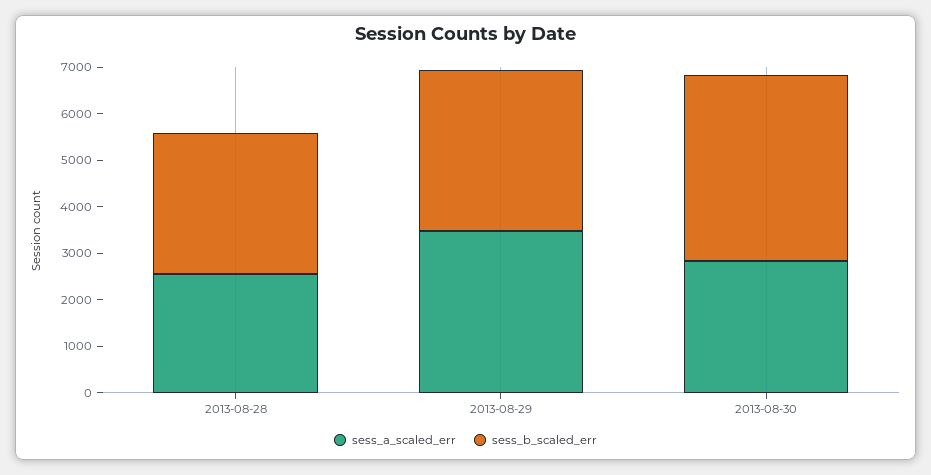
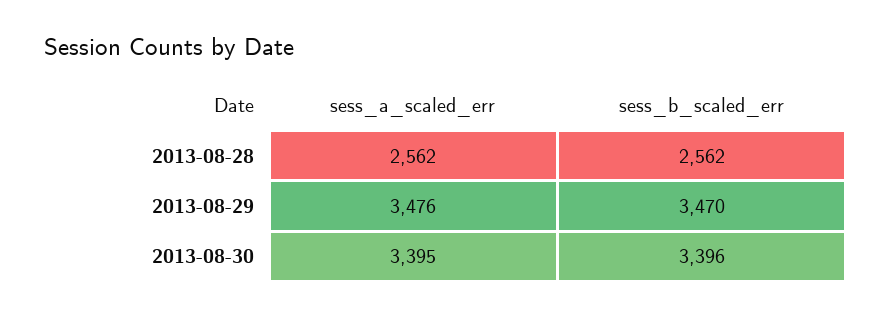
  {
    "sess_a_scaled_err": {
      "2013-08-28": 2562,
      "2013-08-29": 3476,
-     "2013-08-30": 2800
+     "2013-08-30": 3395
    },
    "sess_b_scaled_err": {
-     "2013-08-28": 3000,
+     "2013-08-28": 2562,
      "2013-08-29": 3470,
-     "2013-08-30": 4000
+     "2013-08-30": 3396
    }
  }

